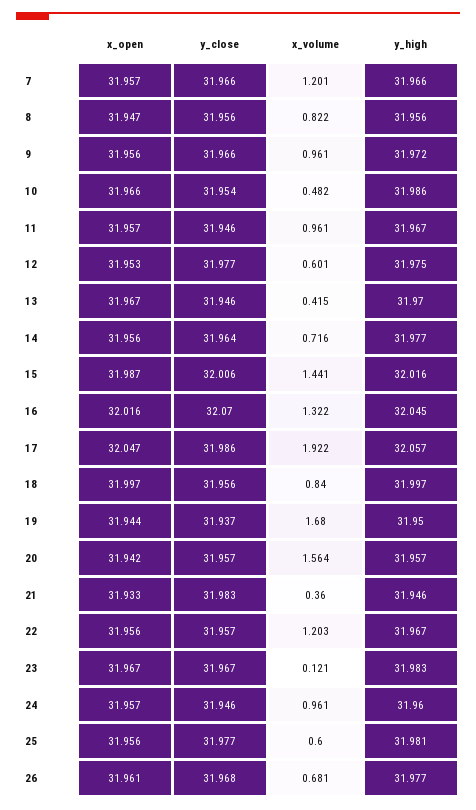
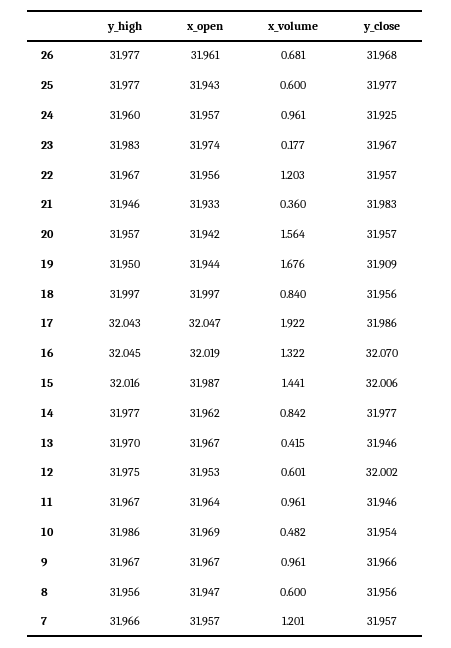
  {
    "x_open": {
      "7": 31.957,
      "8": 31.947,
-     "9": 31.956,
+     "9": 31.967,
-     "10": 31.966,
+     "10": 31.969,
-     "11": 31.957,
+     "11": 31.964,
      "12": 31.953,
      "13": 31.967,
-     "14": 31.956,
+     "14": 31.962,
      "15": 31.987,
-     "16": 32.016,
+     "16": 32.019,
      "17": 32.047,
      "18": 31.997,
      "19": 31.944,
      "20": 31.942,
      "21": 31.933,
      "22": 31.956,
-     "23": 31.967,
+     "23": 31.974,
      "24": 31.957,
-     "25": 31.956,
+     "25": 31.943,
      "26": 31.961
    },
    "y_close": {
-     "7": 31.966,
+     "7": 31.957,
      "8": 31.956,
      "9": 31.966,
      "10": 31.954,
      "11": 31.946,
-     "12": 31.977,
+     "12": 32.002,
      "13": 31.946,
-     "14": 31.964,
+     "14": 31.977,
      "15": 32.006,
      "16": 32.07,
      "17": 31.986,
      "18": 31.956,
-     "19": 31.937,
+     "19": 31.909,
      "20": 31.957,
      "21": 31.983,
      "22": 31.957,
      "23": 31.967,
-     "24": 31.946,
+     "24": 31.925,
      "25": 31.977,
      "26": 31.968
    },
    "x_volume": {
      "7": 1.201,
-     "8": 0.822,
+     "8": 0.6,
      "9": 0.961,
      "10": 0.482,
      "11": 0.961,
      "12": 0.601,
      "13": 0.415,
-     "14": 0.716,
+     "14": 0.842,
      "15": 1.441,
      "16": 1.322,
      "17": 1.922,
      "18": 0.84,
-     "19": 1.68,
+     "19": 1.676,
      "20": 1.564,
      "21": 0.36,
      "22": 1.203,
-     "23": 0.121,
+     "23": 0.177,
      "24": 0.961,
      "25": 0.6,
      "26": 0.681
    },
    "y_high": {
      "7": 31.966,
      "8": 31.956,
-     "9": 31.972,
+     "9": 31.967,
      "10": 31.986,
      "11": 31.967,
      "12": 31.975,
      "13": 31.97,
      "14": 31.977,
      "15": 32.016,
      "16": 32.045,
-     "17": 32.057,
+     "17": 32.043,
      "18": 31.997,
      "19": 31.95,
      "20": 31.957,
      "21": 31.946,
      "22": 31.967,
      "23": 31.983,
      "24": 31.96,
-     "25": 31.981,
+     "25": 31.977,
      "26": 31.977
    }
  }

